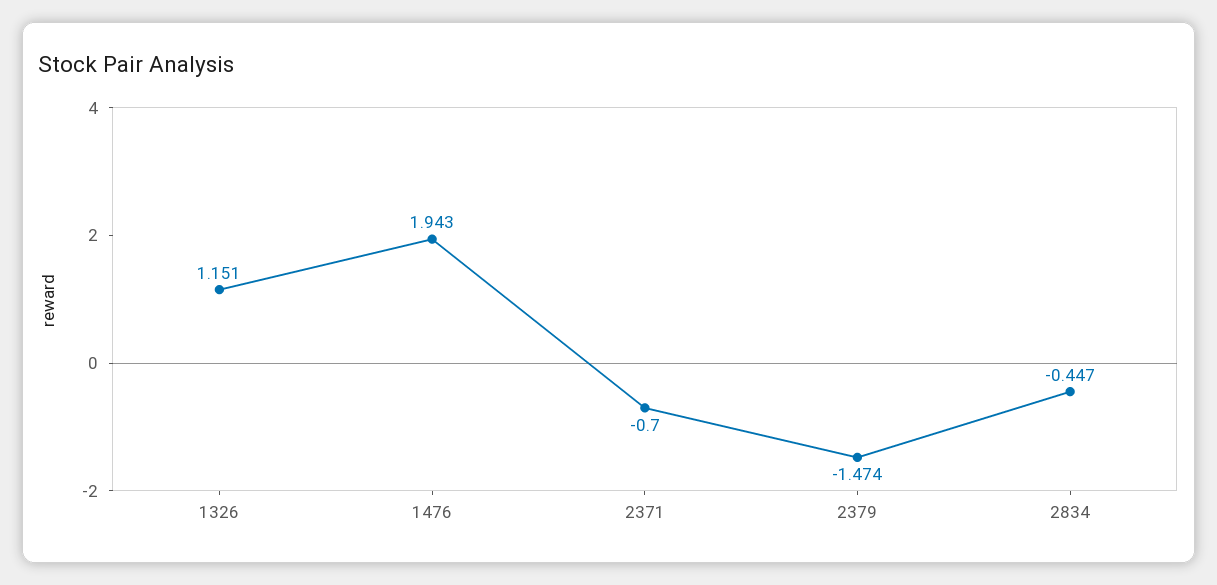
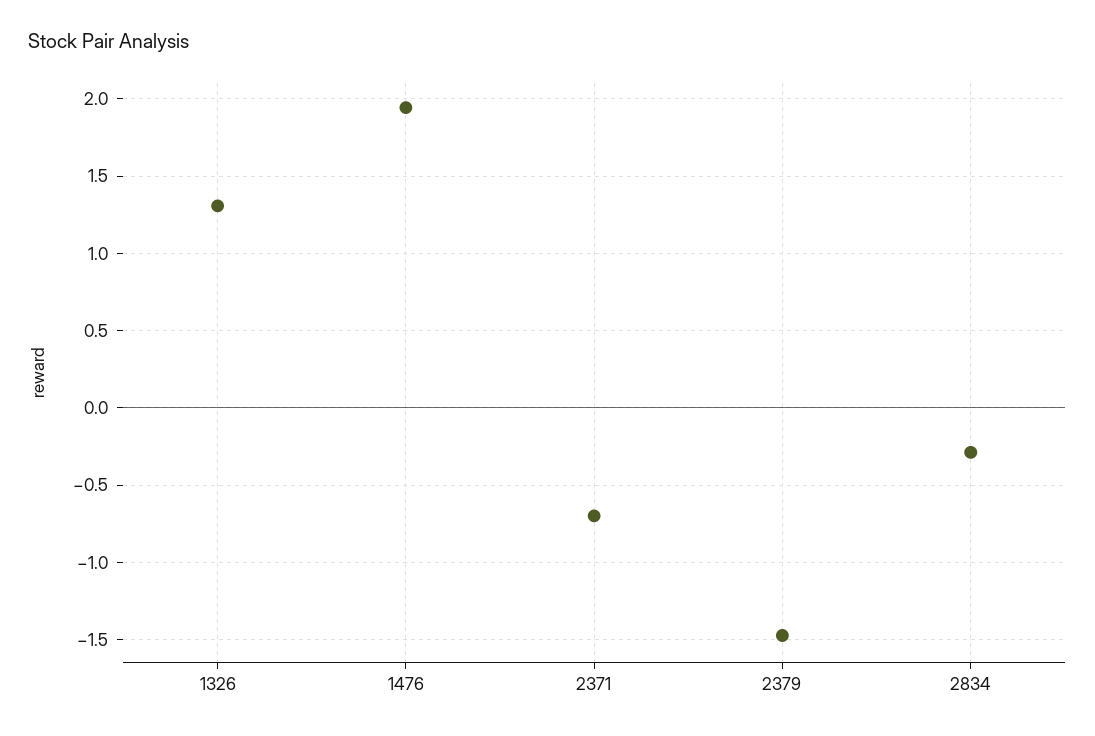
  {
-   "1326": 1.151,
+   "1326": 1.3,
    "1476": 1.943,
    "2371": -0.7,
    "2379": -1.474,
-   "2834": -0.447
+   "2834": -0.3
  }

